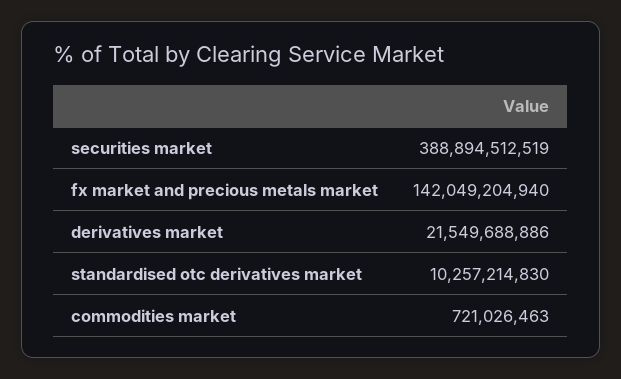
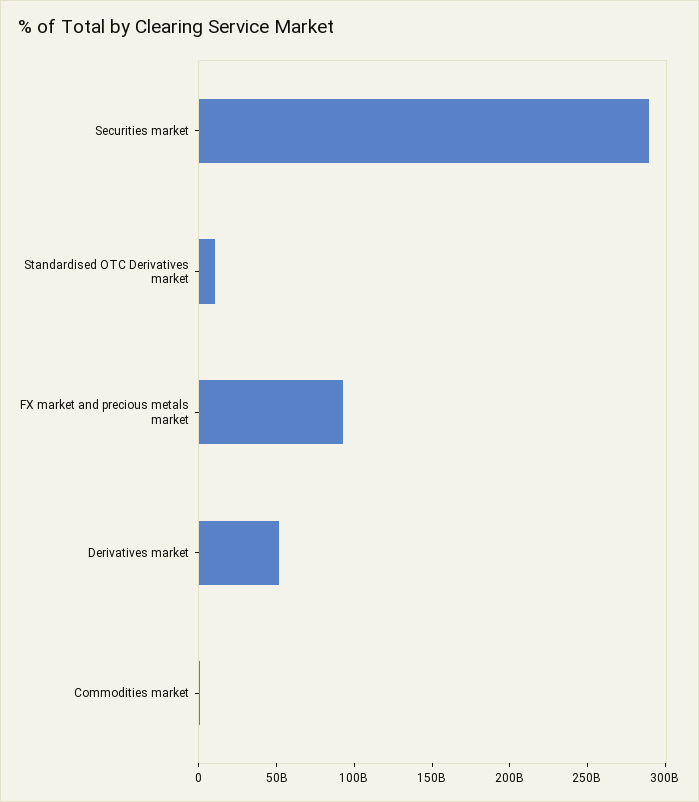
  {
-   "securities market": 388894512519,
+   "securities market": 290000000000,
-   "fx market and precious metals market": 142049204940,
+   "fx market and precious metals market": 90000000000,
-   "derivatives market": 21549688886,
+   "derivatives market": 50000000000,
    "standardised otc derivatives market": 10257214830,
    "commodities market": 721026463
  }

